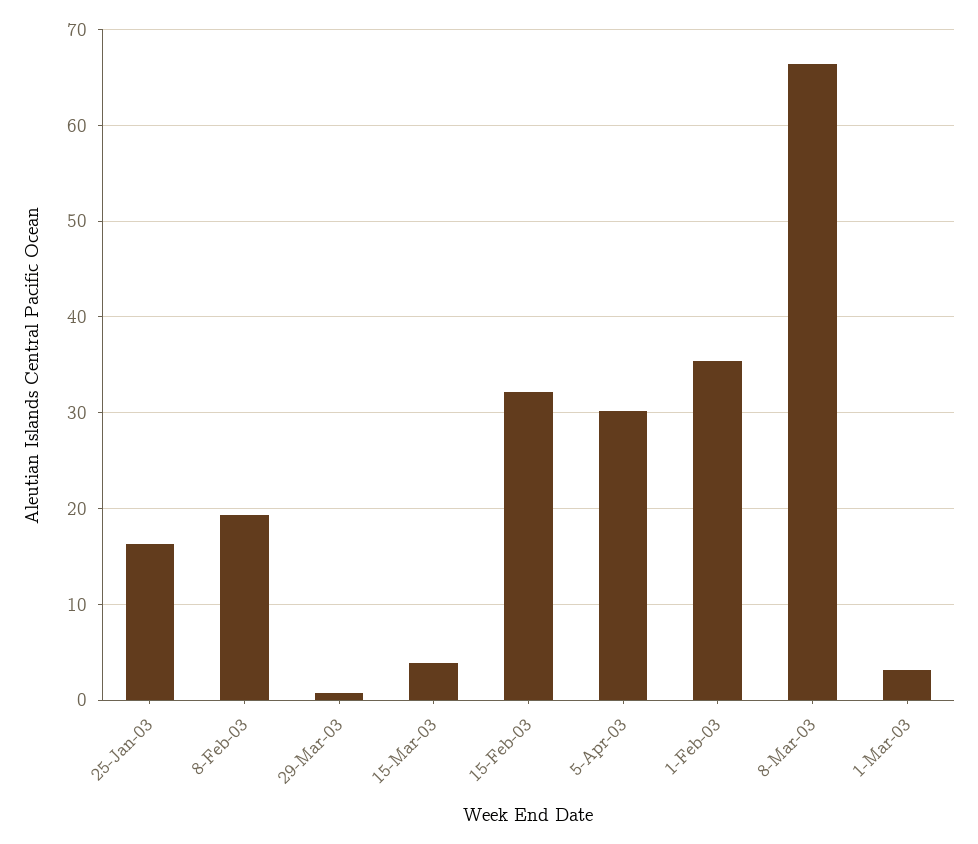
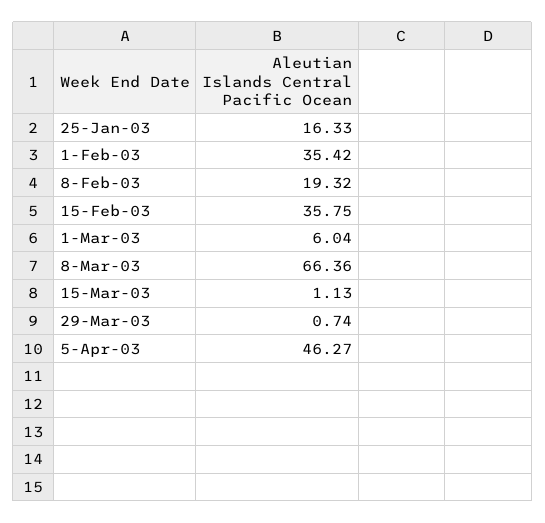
  {
    "25-Jan-03": 16.33,
    "8-Feb-03": 19.32,
    "29-Mar-03": 0.74,
-   "15-Mar-03": 4,
+   "15-Mar-03": 1.13,
-   "15-Feb-03": 32,
+   "15-Feb-03": 35.75,
-   "5-Apr-03": 30,
+   "5-Apr-03": 46.27,
    "1-Feb-03": 35.42,
    "8-Mar-03": 66.36,
-   "1-Mar-03": 3
+   "1-Mar-03": 6.04
  }

